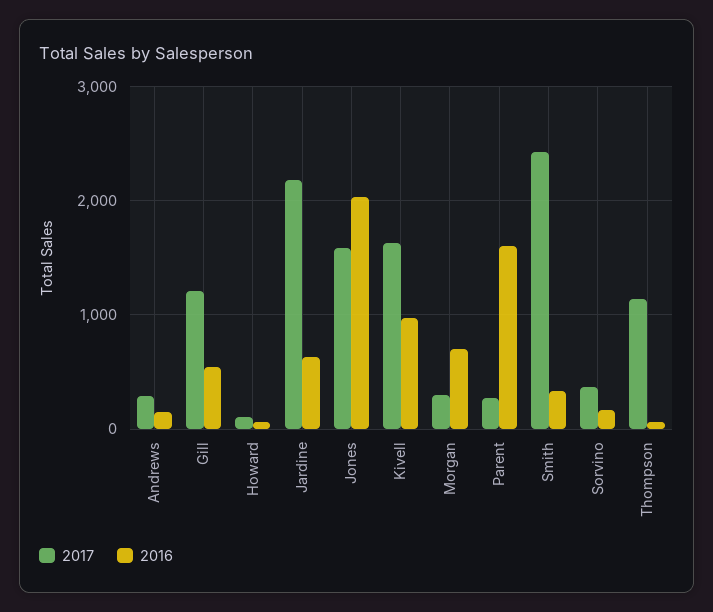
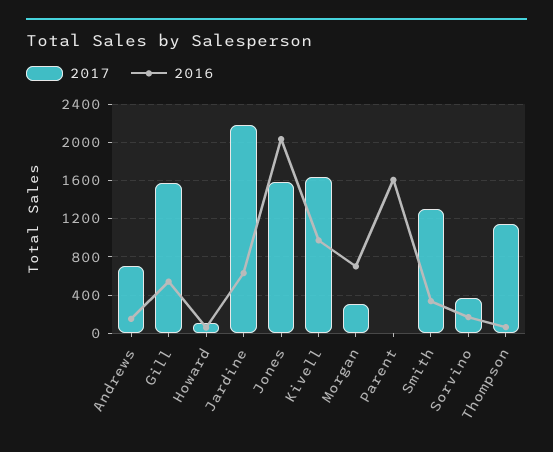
  {
    "2017": {
-     "Andrews": 300,
+     "Andrews": 700,
-     "Gill": 1200,
+     "Gill": 1600,
      "Howard": 100,
      "Jardine": 2200,
      "Jones": 1600,
      "Kivell": 1600,
      "Morgan": 300,
-     "Parent": 300,
+     "Parent": 0,
-     "Smith": 2400,
+     "Smith": 1300,
      "Sorvino": 400,
      "Thompson": 1100
    },
    "2016": {
      "Andrews": 100,
      "Gill": 500,
      "Howard": 100,
      "Jardine": 600,
      "Jones": 2000,
      "Kivell": 1000,
      "Morgan": 700,
      "Parent": 1600,
      "Smith": 300,
      "Sorvino": 200,
      "Thompson": 100
    }
  }

